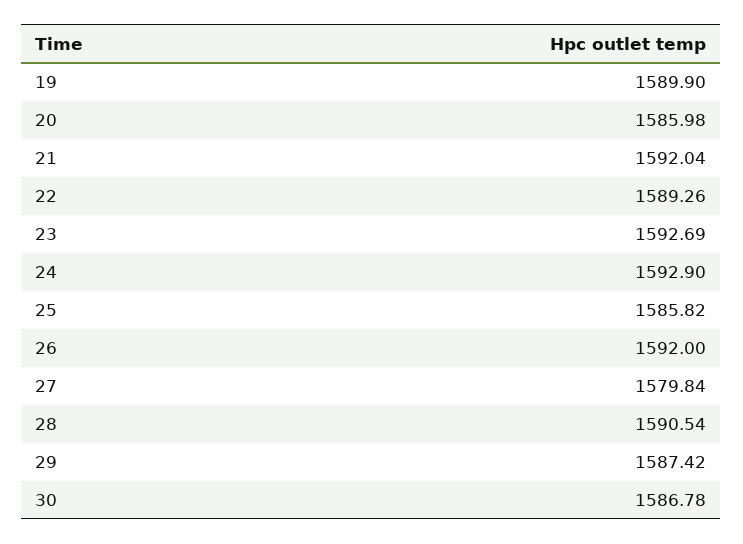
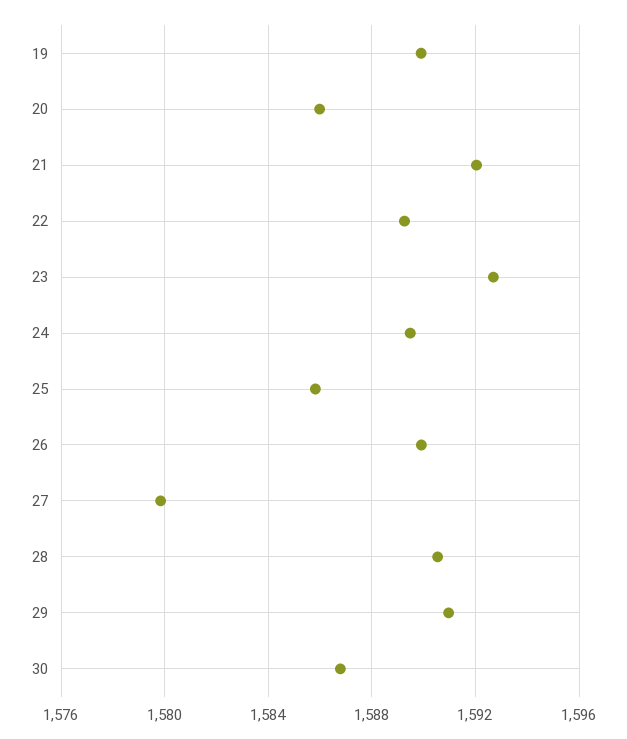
  {
    "19": 1589.9,
    "20": 1585.98,
    "21": 1592.04,
    "22": 1589.26,
    "23": 1592.69,
-   "24": 1592.9,
+   "24": 1589.5,
    "25": 1585.82,
-   "26": 1592,
+   "26": 1590,
    "27": 1579.84,
    "28": 1590.54,
-   "29": 1587.42,
+   "29": 1591,
    "30": 1586.78
  }

